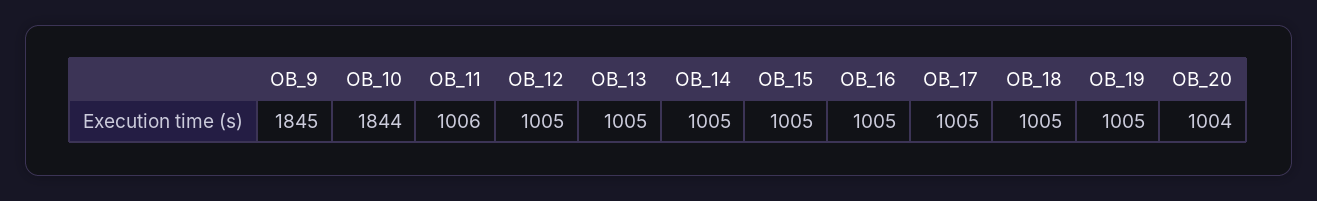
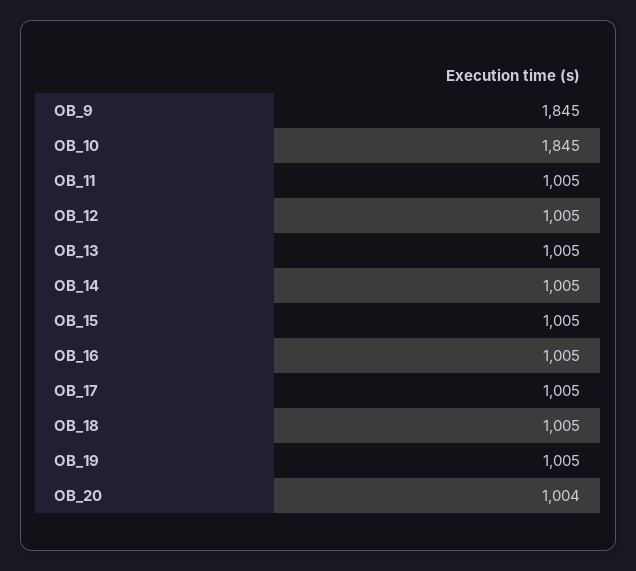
  {
    "OB_9": 1845,
-   "OB_10": 1844,
+   "OB_10": 1845,
-   "OB_11": 1006,
+   "OB_11": 1005,
    "OB_12": 1005,
    "OB_13": 1005,
    "OB_14": 1005,
    "OB_15": 1005,
    "OB_16": 1005,
    "OB_17": 1005,
    "OB_18": 1005,
    "OB_19": 1005,
    "OB_20": 1004
  }

